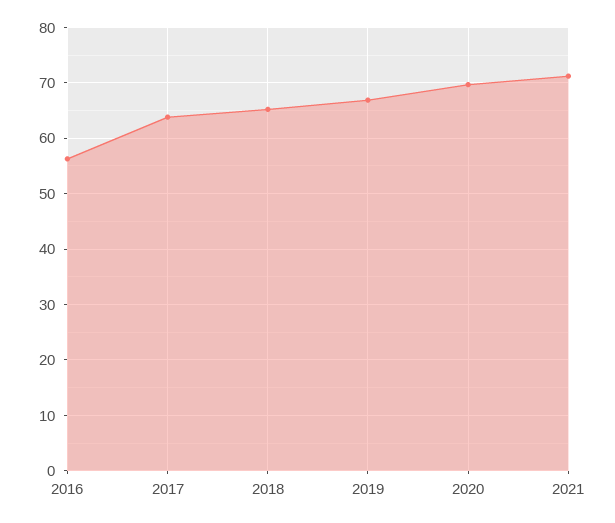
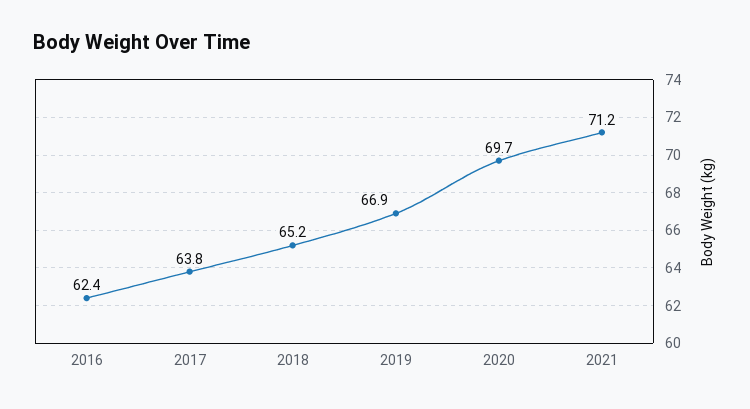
  {
-   "2016": 56,
+   "2016": 62.4,
    "2017": 63.8,
    "2018": 65.2,
    "2019": 66.9,
    "2020": 69.7,
    "2021": 71.2
  }

